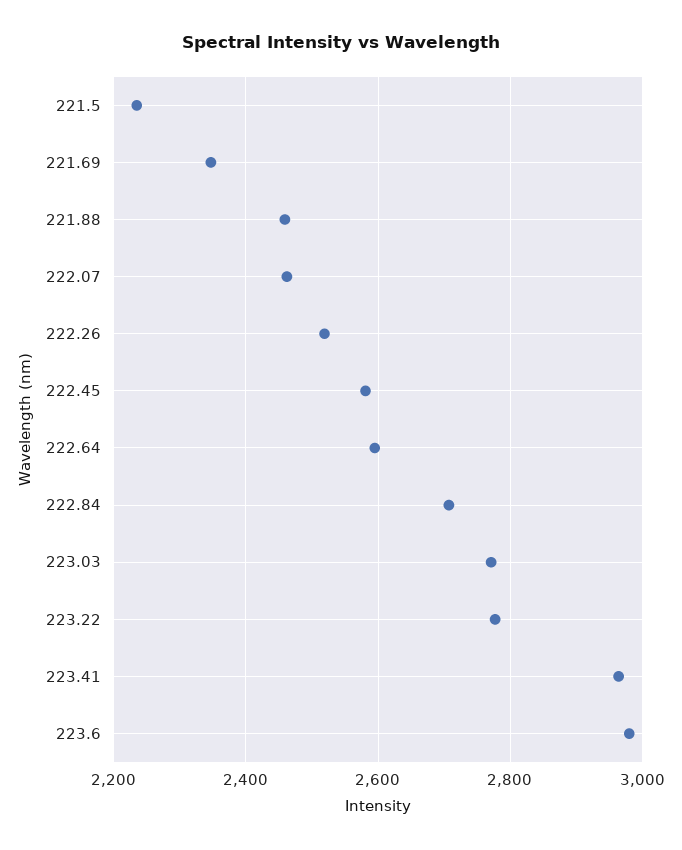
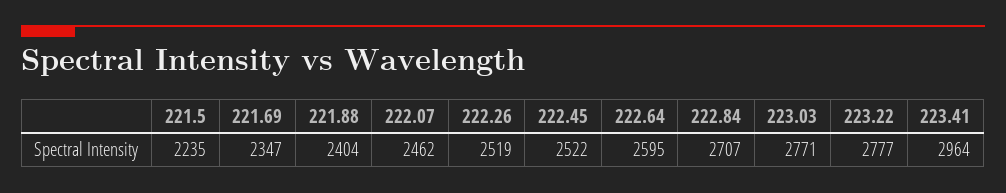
  {
    "221.5": 2235,
    "221.69": 2347,
-   "221.88": 2460,
+   "221.88": 2404,
    "222.07": 2462,
    "222.26": 2519,
-   "222.45": 2580,
+   "222.45": 2522,
    "222.64": 2595,
    "222.84": 2707,
    "223.03": 2771,
    "223.22": 2777,
-   "223.41": 2964,
+   "223.41": 2964
-   "223.6": 2980
  }

